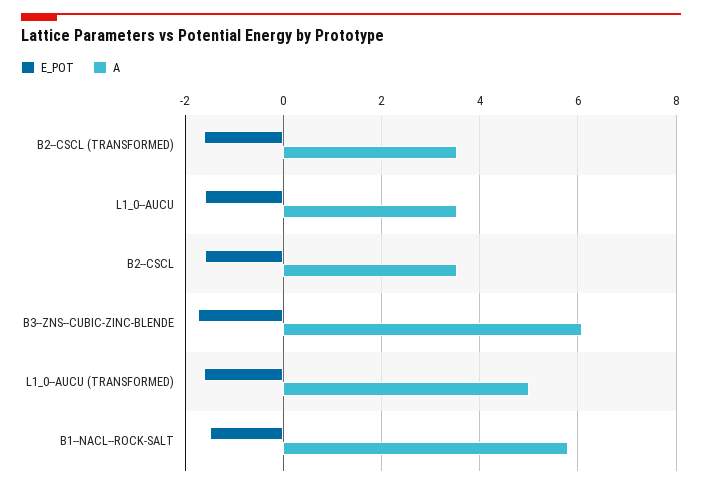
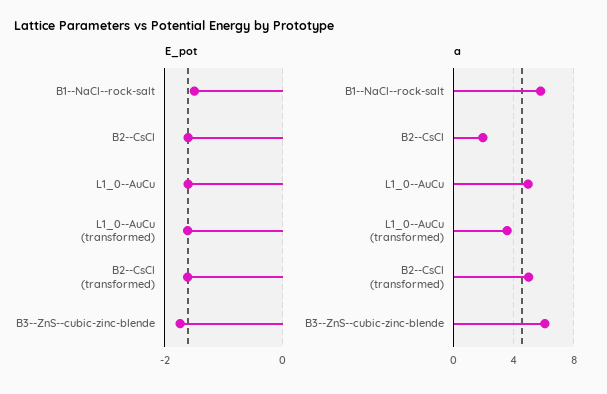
  {
    "E_POT": {
      "B2--CSCL (TRANSFORMED)": -1.6,
      "L1_0--AUCU": -1.6,
      "B2--CSCL": -1.6,
      "B3--ZNS--CUBIC-ZINC-BLENDE": -1.8,
      "L1_0--AUCU (TRANSFORMED)": -1.6,
      "B1--NACL--ROCK-SALT": -1.6
    },
    "A": {
-     "B2--CSCL (TRANSFORMED)": 3.6,
+     "B2--CSCL (TRANSFORMED)": 5,
-     "L1_0--AUCU": 3.6,
+     "L1_0--AUCU": 5,
-     "B2--CSCL": 3.6,
+     "B2--CSCL": 2,
      "B3--ZNS--CUBIC-ZINC-BLENDE": 6,
-     "L1_0--AUCU (TRANSFORMED)": 5,
+     "L1_0--AUCU (TRANSFORMED)": 3.5,
      "B1--NACL--ROCK-SALT": 5.8
    }
  }

